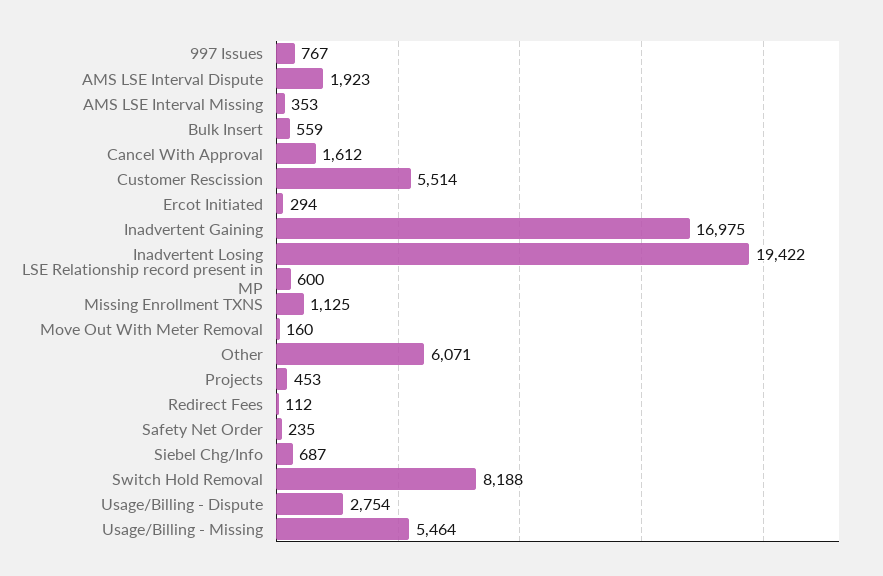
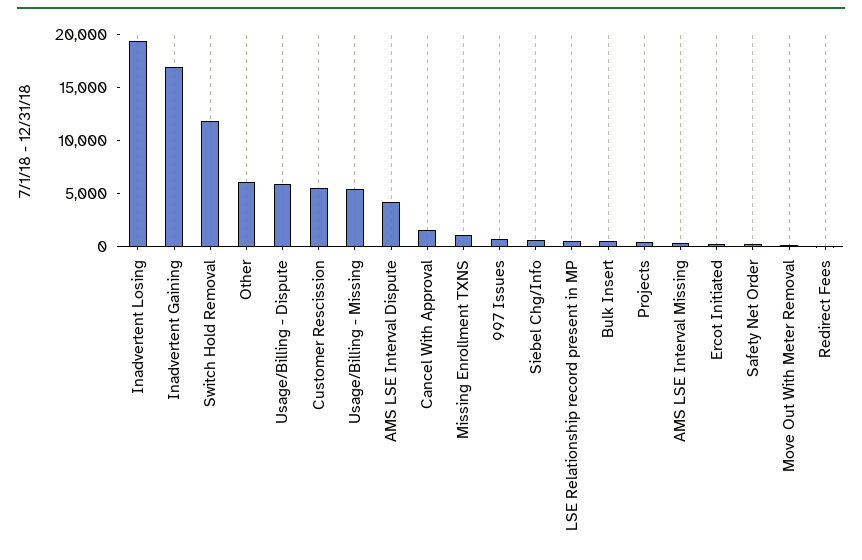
  {
    "997 Issues": 767,
-   "AMS LSE Interval Dispute": 1923,
+   "AMS LSE Interval Dispute": 4000,
    "AMS LSE Interval Missing": 353,
    "Bulk Insert": 559,
    "Cancel With Approval": 1612,
    "Customer Rescission": 5514,
    "Ercot Initiated": 294,
    "Inadvertent Gaining": 16975,
    "Inadvertent Losing": 19422,
    "LSE Relationship record present in MP": 600,
    "Missing Enrollment TXNS": 1125,
    "Move Out With Meter Removal": 160,
    "Other": 6071,
    "Projects": 453,
    "Redirect Fees": 112,
    "Safety Net Order": 235,
    "Siebel Chg/Info": 687,
-   "Switch Hold Removal": 8188,
+   "Switch Hold Removal": 12000,
-   "Usage/Billing - Dispute": 2754,
+   "Usage/Billing - Dispute": 6000,
    "Usage/Billing - Missing": 5464
  }

